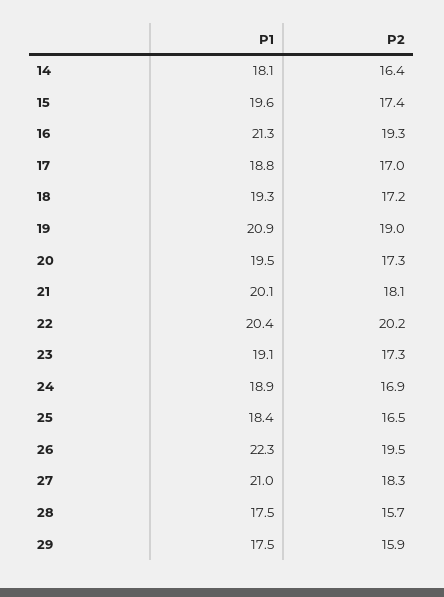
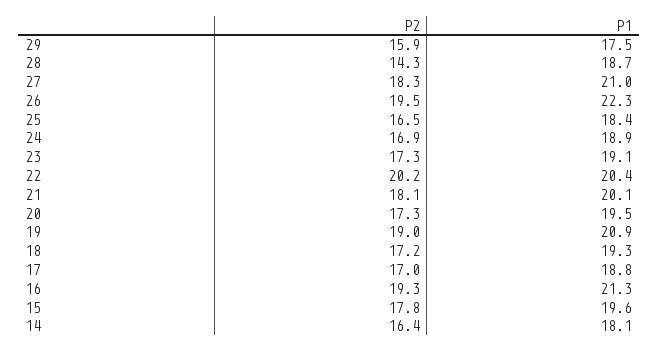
  {
    "P1": {
      "14": 18.1,
      "15": 19.6,
      "16": 21.3,
      "17": 18.8,
      "18": 19.3,
      "19": 20.9,
      "20": 19.5,
      "21": 20.1,
      "22": 20.4,
      "23": 19.1,
      "24": 18.9,
      "25": 18.4,
      "26": 22.3,
      "27": 21,
-     "28": 17.5,
+     "28": 18.7,
      "29": 17.5
    },
    "P2": {
      "14": 16.4,
-     "15": 17.4,
+     "15": 17.8,
      "16": 19.3,
      "17": 17,
      "18": 17.2,
      "19": 19,
      "20": 17.3,
      "21": 18.1,
      "22": 20.2,
      "23": 17.3,
      "24": 16.9,
      "25": 16.5,
      "26": 19.5,
      "27": 18.3,
-     "28": 15.7,
+     "28": 14.3,
      "29": 15.9
    }
  }

